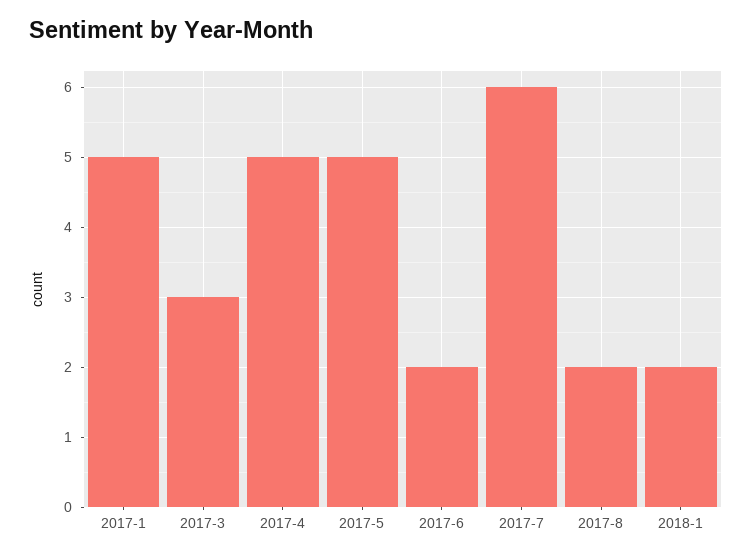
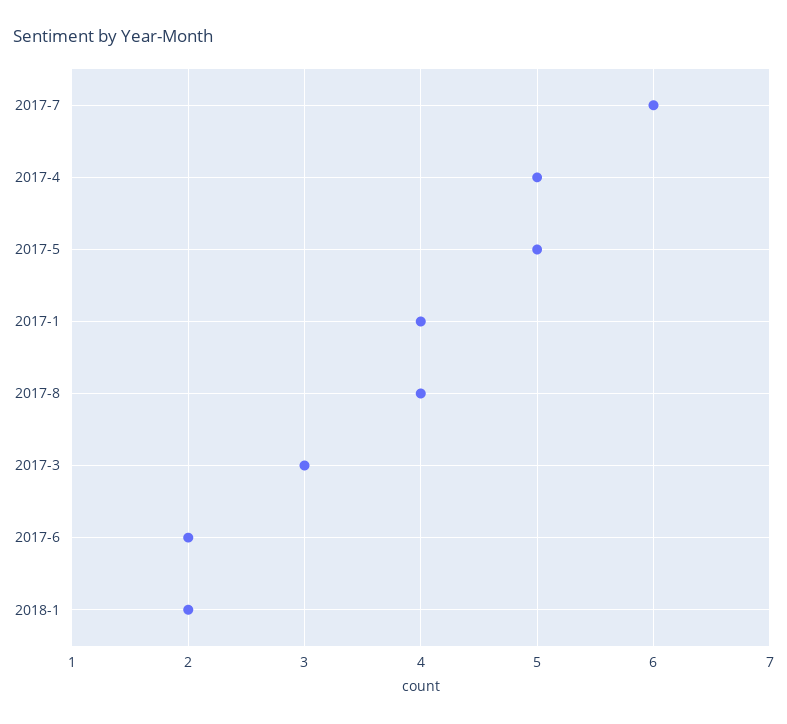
  {
-   "2017-1": 5,
+   "2017-1": 4,
    "2017-3": 3,
    "2017-4": 5,
    "2017-5": 5,
    "2017-6": 2,
    "2017-7": 6,
-   "2017-8": 2,
+   "2017-8": 4,
    "2018-1": 2
  }

